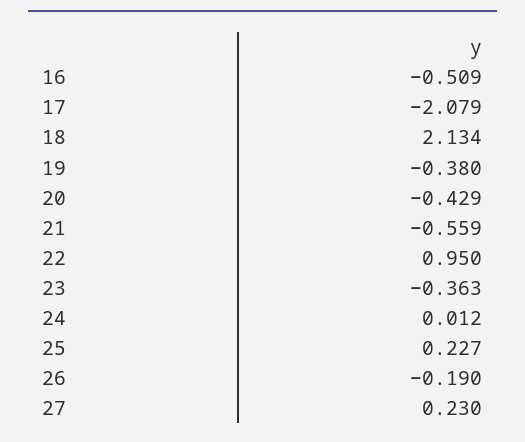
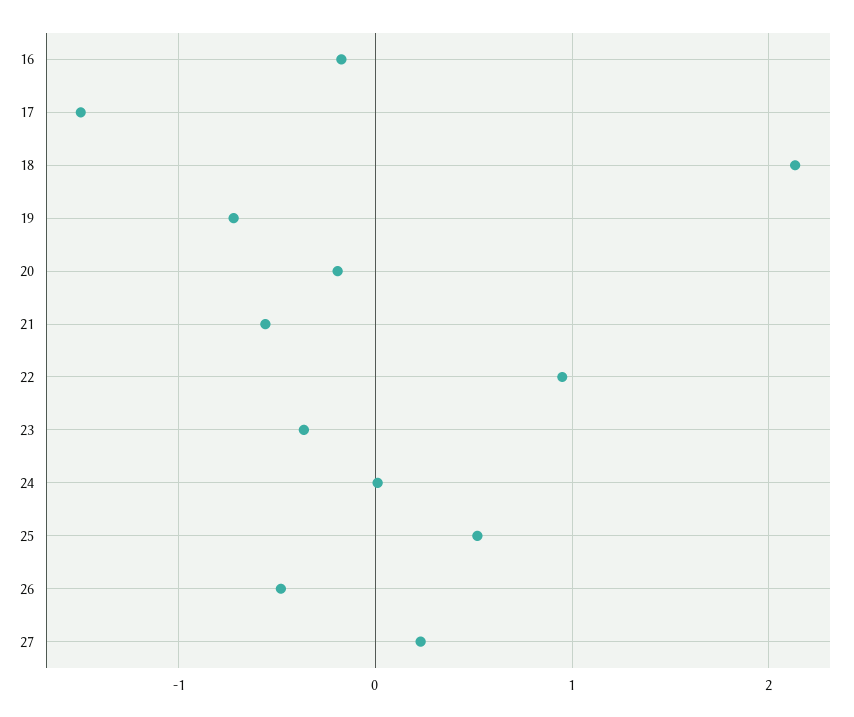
  {
-   "16": -0.509,
+   "16": -0.2,
-   "17": -2.079,
+   "17": -1.5,
    "18": 2.134,
-   "19": -0.38,
+   "19": -0.7,
-   "20": -0.429,
+   "20": -0.2,
    "21": -0.559,
    "22": 0.95,
    "23": -0.363,
    "24": 0.012,
-   "25": 0.227,
+   "25": 0.5,
-   "26": -0.19,
+   "26": -0.5,
    "27": 0.23
  }

